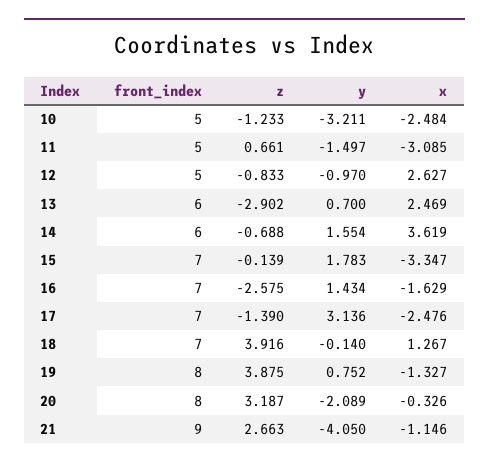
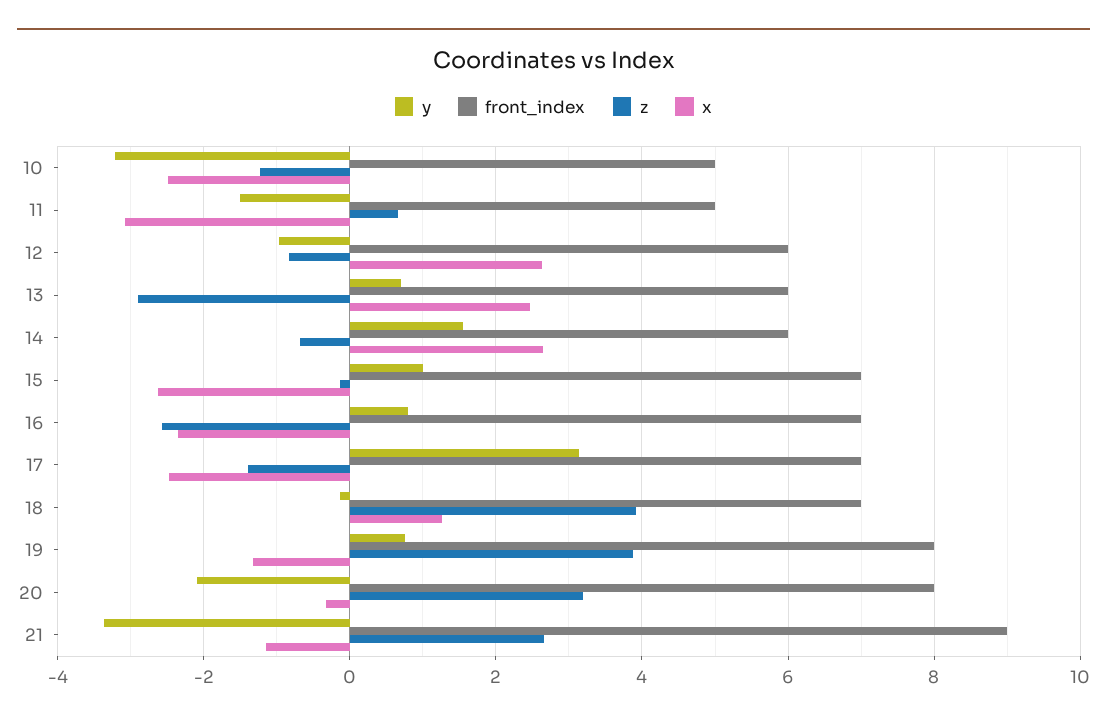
  {
    "front_index": {
      "10": 5,
      "11": 5,
-     "12": 5,
+     "12": 6,
      "13": 6,
      "14": 6,
      "15": 7,
      "16": 7,
      "17": 7,
      "18": 7,
      "19": 8,
      "20": 8,
      "21": 9
    },
    "z": {
      "10": -1.233,
      "11": 0.661,
      "12": -0.833,
      "13": -2.902,
      "14": -0.688,
      "15": -0.139,
      "16": -2.575,
      "17": -1.39,
      "18": 3.916,
      "19": 3.875,
      "20": 3.187,
      "21": 2.663
    },
    "y": {
      "10": -3.211,
      "11": -1.497,
      "12": -0.97,
      "13": 0.7,
      "14": 1.554,
-     "15": 1.783,
+     "15": 1,
-     "16": 1.434,
+     "16": 0.8,
      "17": 3.136,
      "18": -0.14,
      "19": 0.752,
      "20": -2.089,
-     "21": -4.05
+     "21": -3.4
    },
    "x": {
      "10": -2.484,
      "11": -3.085,
      "12": 2.627,
      "13": 2.469,
-     "14": 3.619,
+     "14": 2.6,
-     "15": -3.347,
+     "15": -2.6,
-     "16": -1.629,
+     "16": -2.4,
      "17": -2.476,
      "18": 1.267,
      "19": -1.327,
      "20": -0.326,
      "21": -1.146
    }
  }

